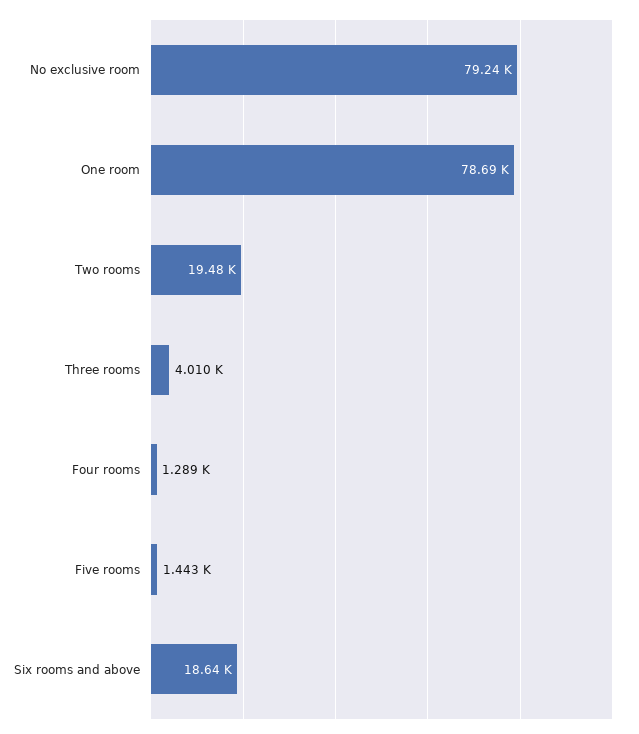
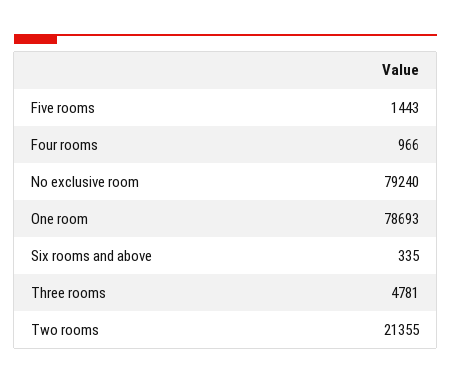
  {
    "No exclusive room": 79240,
    "One room": 78693,
-   "Two rooms": 19480,
+   "Two rooms": 21355,
-   "Three rooms": 4010,
+   "Three rooms": 4781,
-   "Four rooms": 1289,
+   "Four rooms": 966,
    "Five rooms": 1443,
-   "Six rooms and above": 18640
+   "Six rooms and above": 335
  }

